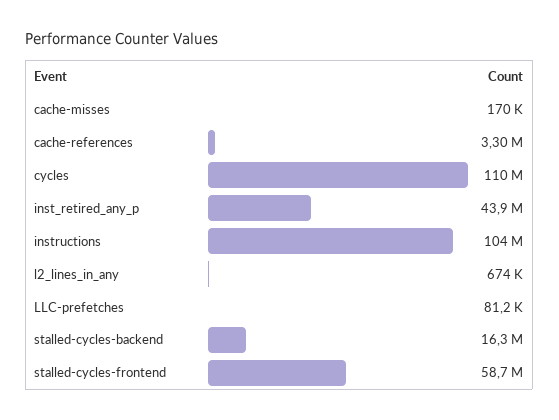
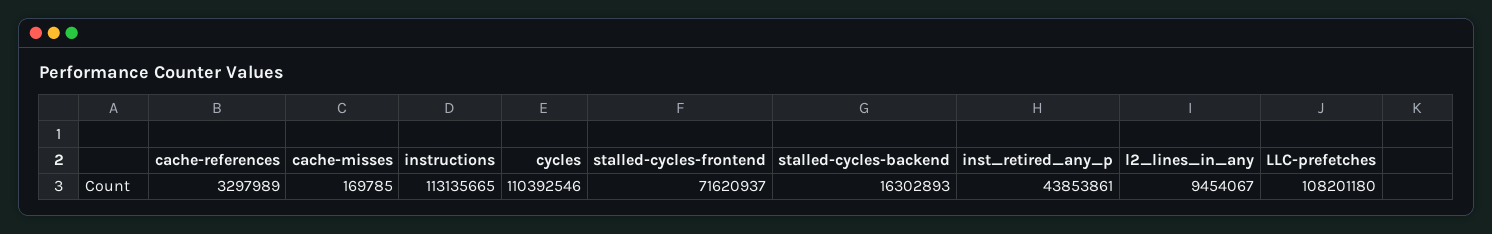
  {
    "cache-misses": 169785,
    "cache-references": 3297989,
    "cycles": 110392546,
    "inst_retired_any_p": 43853861,
-   "instructions": 104000000,
+   "instructions": 113135665,
-   "l2_lines_in_any": 674000,
+   "l2_lines_in_any": 9454067,
-   "LLC-prefetches": 81200,
+   "LLC-prefetches": 108201180,
    "stalled-cycles-backend": 16302893,
-   "stalled-cycles-frontend": 58700000
+   "stalled-cycles-frontend": 71620937
  }

